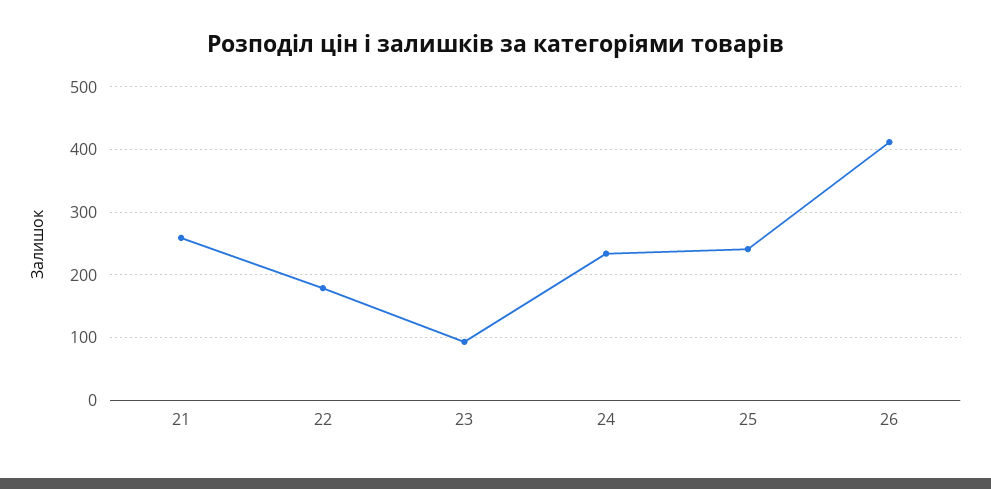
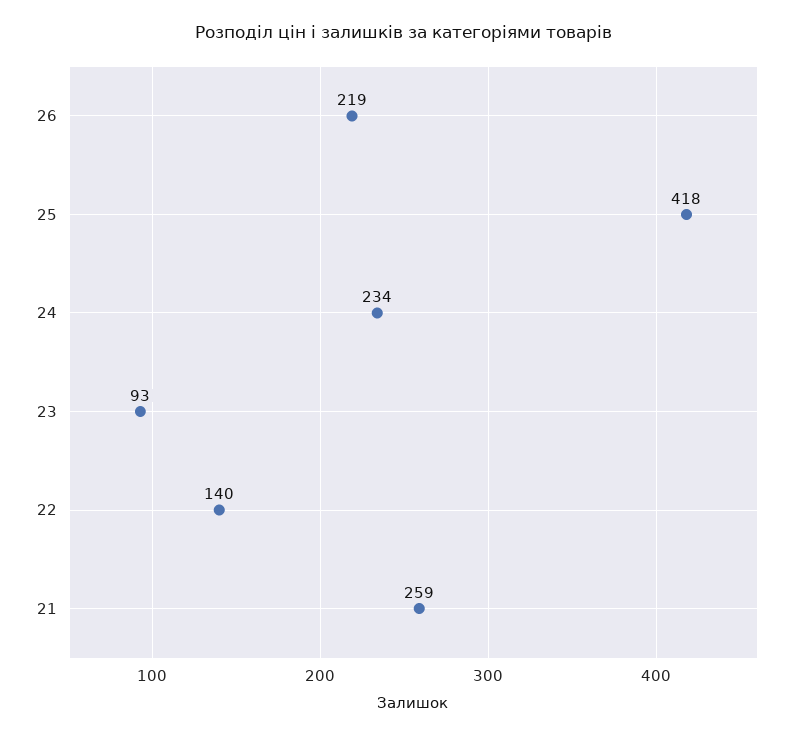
  {
    "21": 259,
-   "22": 180,
+   "22": 140,
    "23": 93,
    "24": 234,
-   "25": 240,
+   "25": 418,
-   "26": 410
+   "26": 219
  }

